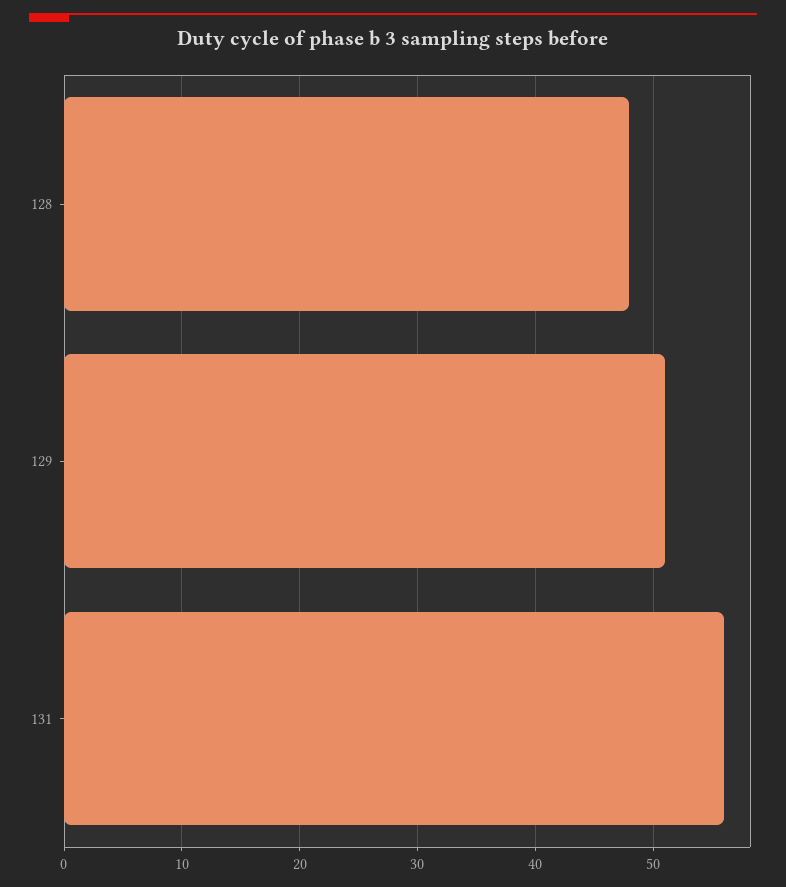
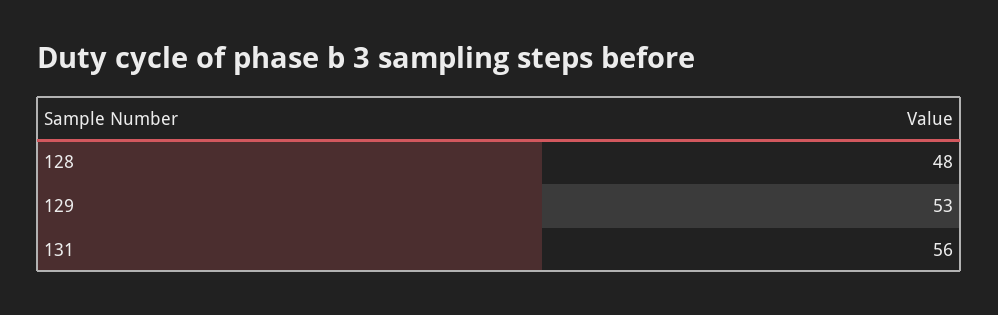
  {
    "128": 48,
-   "129": 51,
+   "129": 53,
    "131": 56
  }

